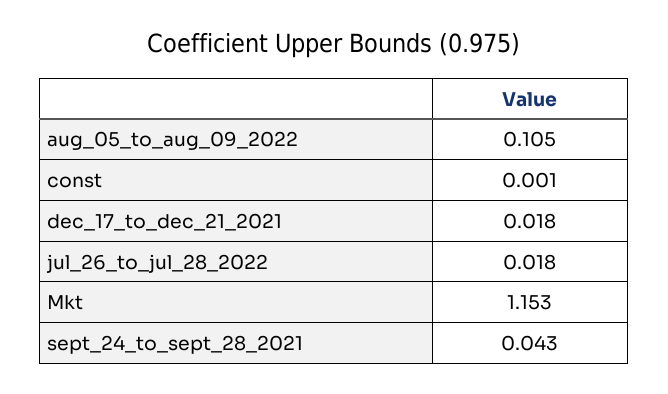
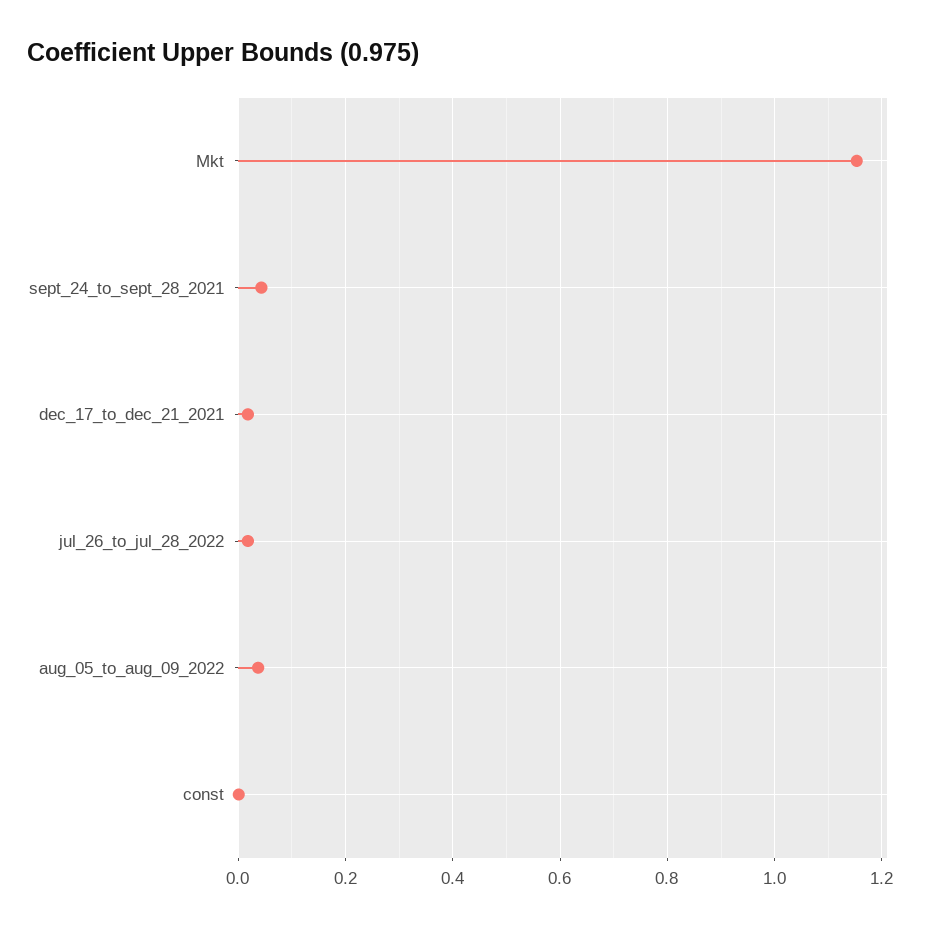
  {
-   "aug_05_to_aug_09_2022": 0.105,
+   "aug_05_to_aug_09_2022": 0.04,
    "const": 0.001,
    "dec_17_to_dec_21_2021": 0.018,
    "jul_26_to_jul_28_2022": 0.018,
    "Mkt": 1.153,
    "sept_24_to_sept_28_2021": 0.043
  }

